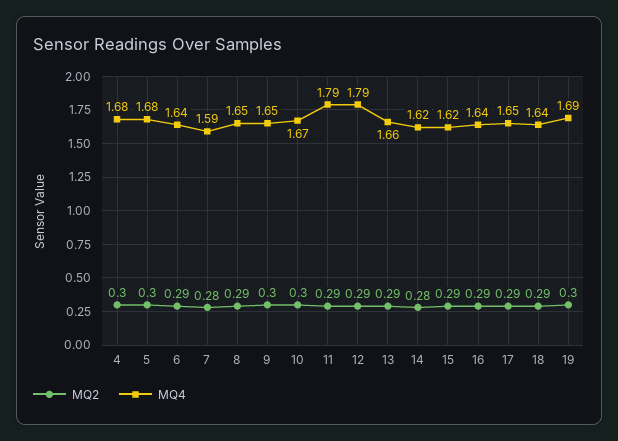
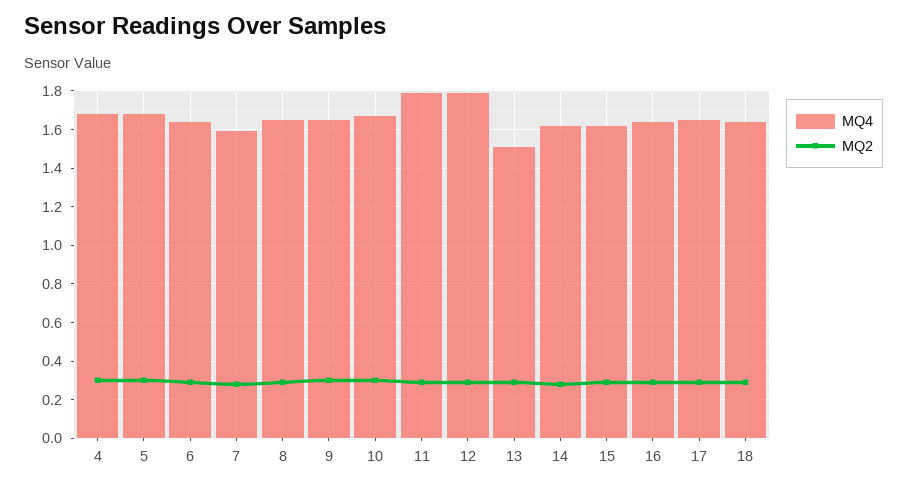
  {
    "MQ2": {
      "4": 0.3,
      "5": 0.3,
      "6": 0.29,
      "7": 0.28,
      "8": 0.29,
      "9": 0.3,
      "10": 0.3,
      "11": 0.29,
      "12": 0.29,
      "13": 0.29,
      "14": 0.28,
      "15": 0.29,
      "16": 0.29,
      "17": 0.29,
-     "18": 0.29,
+     "18": 0.29
-     "19": 0.3
    },
    "MQ4": {
      "4": 1.68,
      "5": 1.68,
      "6": 1.64,
      "7": 1.59,
      "8": 1.65,
      "9": 1.65,
      "10": 1.67,
      "11": 1.79,
      "12": 1.79,
-     "13": 1.66,
+     "13": 1.5,
      "14": 1.62,
      "15": 1.62,
      "16": 1.64,
      "17": 1.65,
-     "18": 1.64,
+     "18": 1.64
-     "19": 1.69
    }
  }

